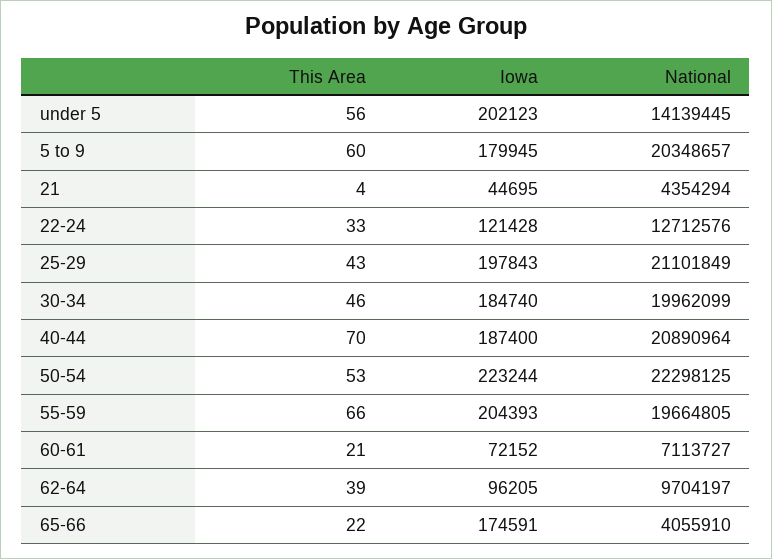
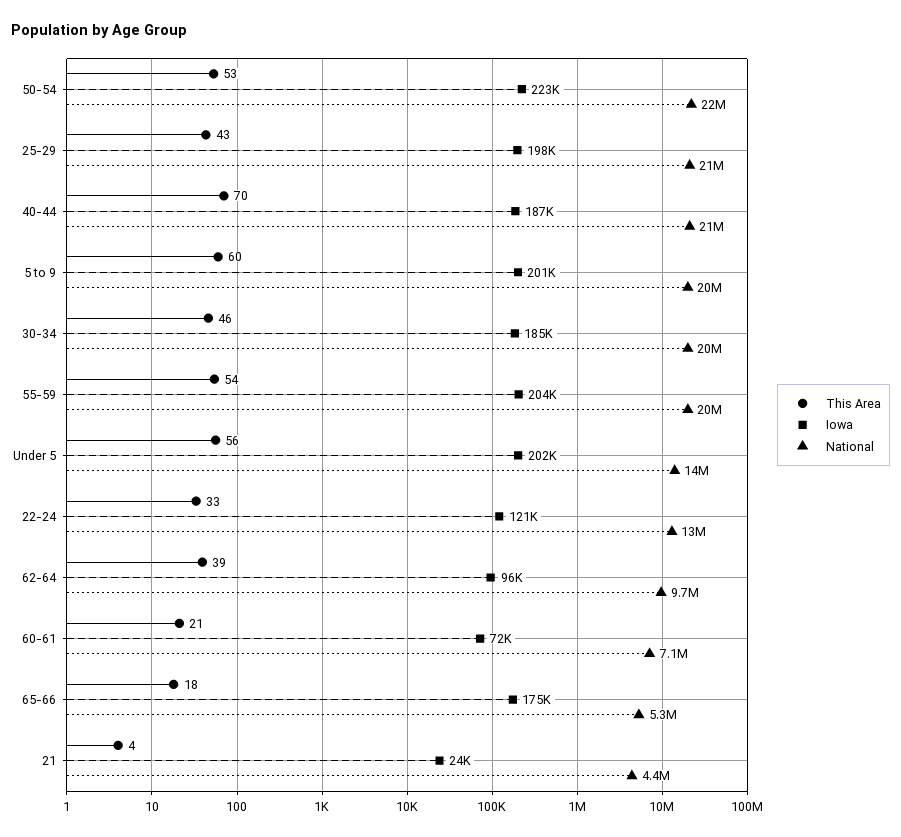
  {
    "This Area": {
      "under 5": 56,
      "5 to 9": 60,
      "21": 4,
      "22-24": 33,
      "25-29": 43,
      "30-34": 46,
      "40-44": 70,
      "50-54": 53,
-     "55-59": 66,
+     "55-59": 54,
      "60-61": 21,
      "62-64": 39,
-     "65-66": 22
+     "65-66": 18
    },
    "Iowa": {
      "under 5": 202123,
-     "5 to 9": 179945,
+     "5 to 9": 201000,
-     "21": 44695,
+     "21": 24000,
      "22-24": 121428,
      "25-29": 197843,
      "30-34": 184740,
      "40-44": 187400,
      "50-54": 223244,
      "55-59": 204393,
      "60-61": 72152,
      "62-64": 96205,
      "65-66": 174591
    },
    "National": {
      "under 5": 14139445,
      "5 to 9": 20348657,
      "21": 4354294,
      "22-24": 12712576,
      "25-29": 21101849,
      "30-34": 19962099,
      "40-44": 20890964,
      "50-54": 22298125,
      "55-59": 19664805,
      "60-61": 7113727,
      "62-64": 9704197,
-     "65-66": 4055910
+     "65-66": 5300000
    }
  }

